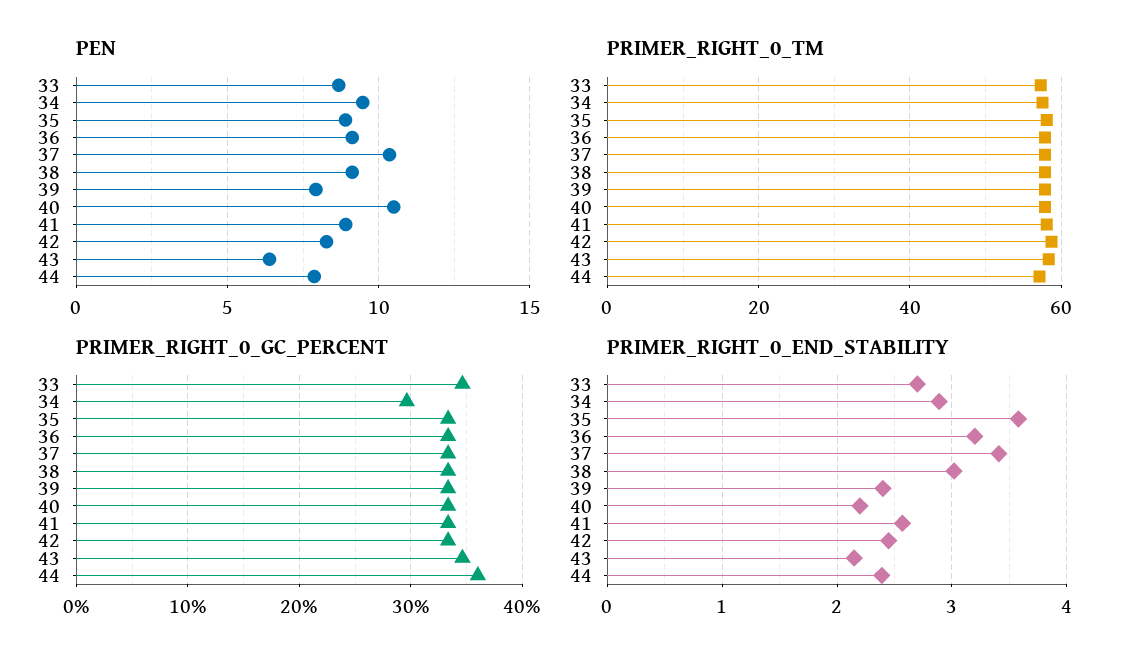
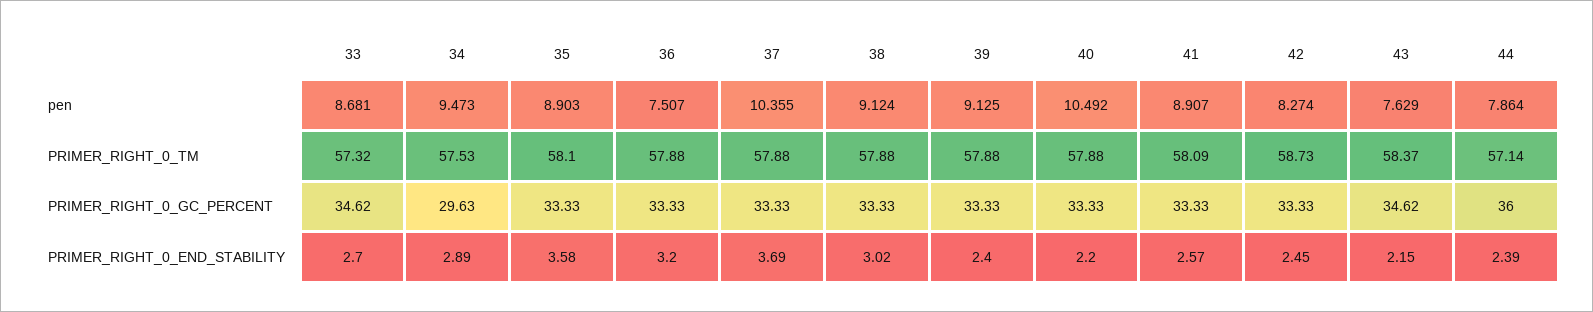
  {
    "PEN": {
      "33": 8.681,
      "34": 9.473,
      "35": 8.903,
-     "36": 9,
+     "36": 7.507,
      "37": 10.355,
      "38": 9.124,
-     "39": 8,
+     "39": 9.125,
      "40": 10.492,
      "41": 8.907,
      "42": 8.274,
-     "43": 6.5,
+     "43": 7.629,
      "44": 7.864
    },
    "PRIMER_RIGHT_0_TM": {
      "33": 57.32,
      "34": 57.53,
      "35": 58.1,
      "36": 57.88,
      "37": 57.88,
      "38": 57.88,
      "39": 57.88,
      "40": 57.88,
      "41": 58.09,
      "42": 58.73,
      "43": 58.37,
      "44": 57.14
    },
    "PRIMER_RIGHT_0_GC_PERCENT": {
      "33": 34.62,
      "34": 29.63,
      "35": 33.33,
      "36": 33.33,
      "37": 33.33,
      "38": 33.33,
      "39": 33.33,
      "40": 33.33,
      "41": 33.33,
      "42": 33.33,
      "43": 34.62,
      "44": 36
    },
    "PRIMER_RIGHT_0_END_STABILITY": {
      "33": 2.7,
      "34": 2.89,
      "35": 3.58,
      "36": 3.2,
-     "37": 3.4,
+     "37": 3.69,
      "38": 3.02,
      "39": 2.4,
      "40": 2.2,
      "41": 2.57,
      "42": 2.45,
      "43": 2.15,
      "44": 2.39
    }
  }

